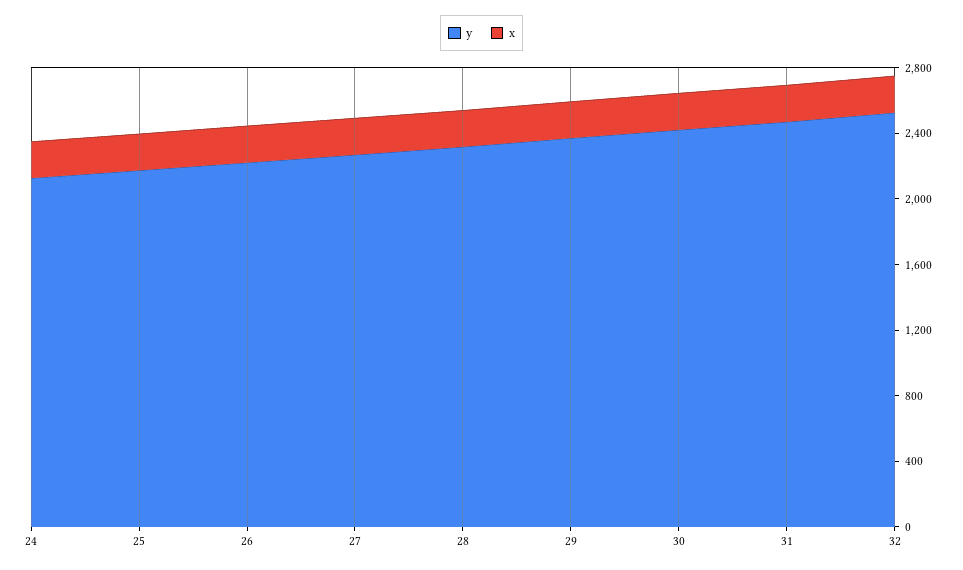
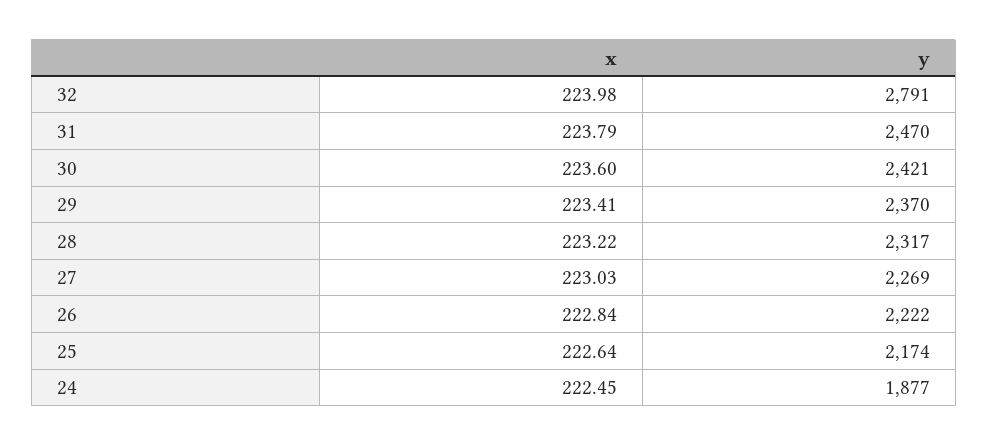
  {
    "y": {
-     "24": 2100,
+     "24": 1877,
      "25": 2174,
      "26": 2222,
      "27": 2269,
      "28": 2317,
      "29": 2370,
      "30": 2421,
      "31": 2470,
-     "32": 2500
+     "32": 2791
    },
    "x": {
      "24": 222.45,
      "25": 222.64,
      "26": 222.84,
      "27": 223.03,
      "28": 223.22,
      "29": 223.41,
      "30": 223.6,
      "31": 223.79,
      "32": 223.98
    }
  }

